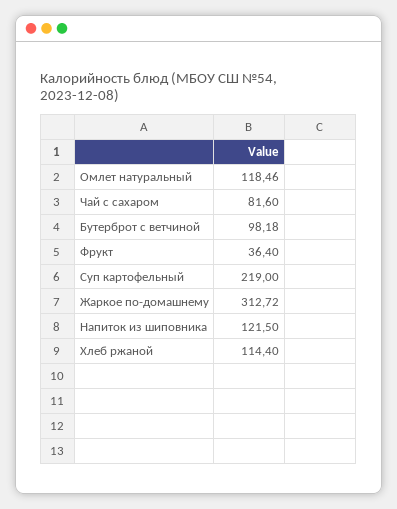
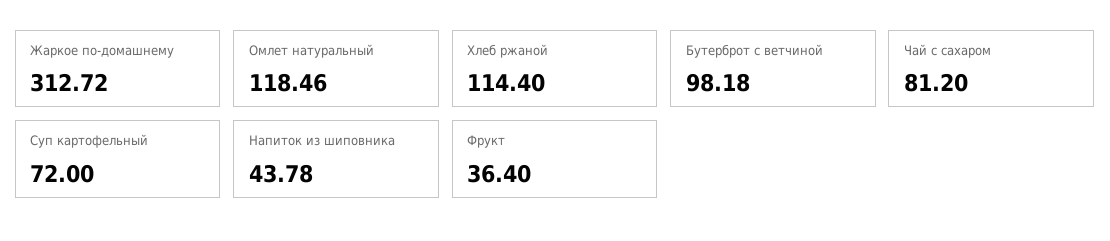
  {
    "Омлет натуральный": 118.46,
-   "Чай с сахаром": 81.6,
+   "Чай с сахаром": 81.2,
    "Бутерброт с ветчиной": 98.18,
    "Фрукт": 36.4,
-   "Суп картофельный": 219,
+   "Суп картофельный": 72,
    "Жаркое по-домашнему": 312.72,
-   "Напиток из шиповника": 121.5,
+   "Напиток из шиповника": 43.78,
    "Хлеб ржаной": 114.4
  }

